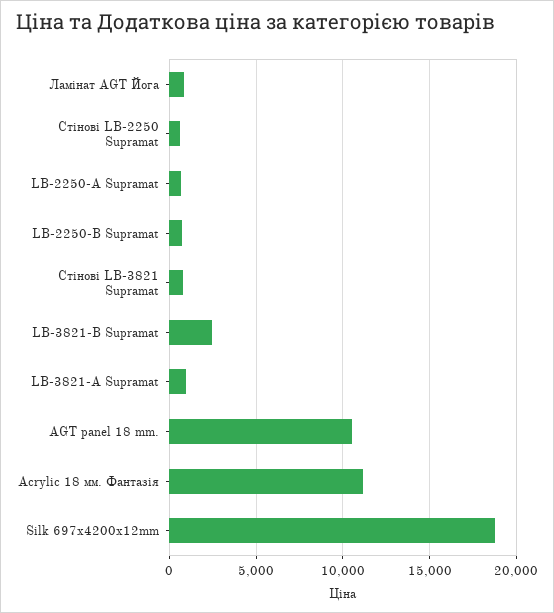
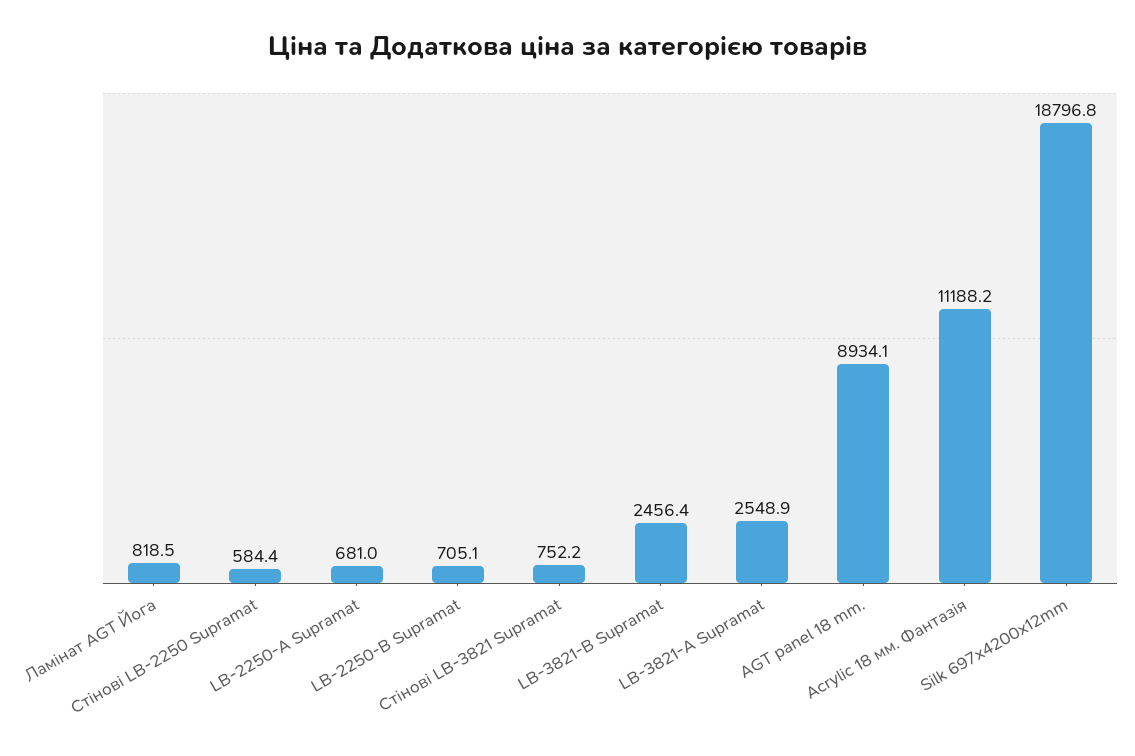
  {
    "Ламінат AGT Йога": 818.5,
    "Стінові LB-2250 Supramat": 584.4,
    "LB-2250-А Supramat": 681,
    "LB-2250-В Supramat": 705.1,
    "Стінові LB-3821 Supramat": 752.2,
    "LB-3821-В Supramat": 2456.4,
-   "LB-3821-А Supramat": 1000,
+   "LB-3821-А Supramat": 2548.9,
-   "AGT panel 18 mm.": 10500,
+   "AGT panel 18 mm.": 8934.1,
    "Acrylic 18 мм. Фантазія": 11188.2,
    "Silk 697x4200x12mm": 18796.8
  }

